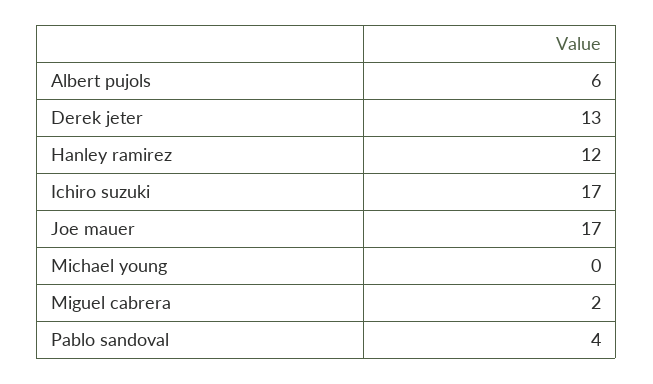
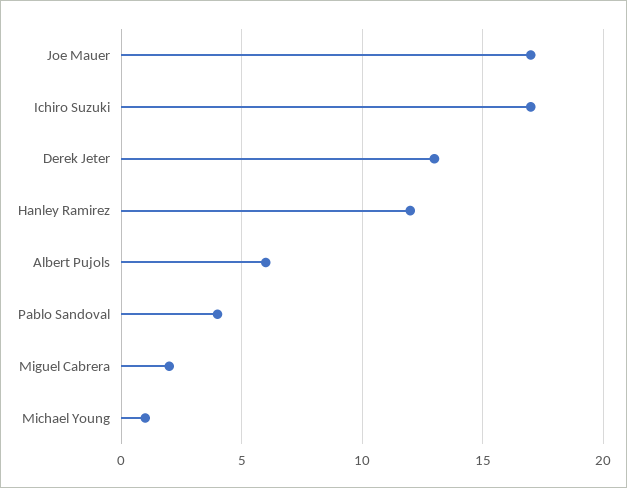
  {
    "Albert pujols": 6,
    "Derek jeter": 13,
    "Hanley ramirez": 12,
    "Ichiro suzuki": 17,
    "Joe mauer": 17,
-   "Michael young": 0,
+   "Michael young": 1,
    "Miguel cabrera": 2,
    "Pablo sandoval": 4
  }

